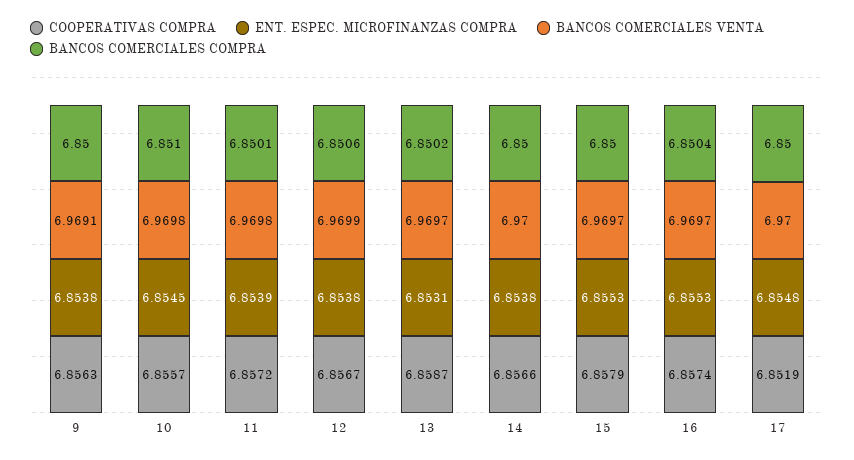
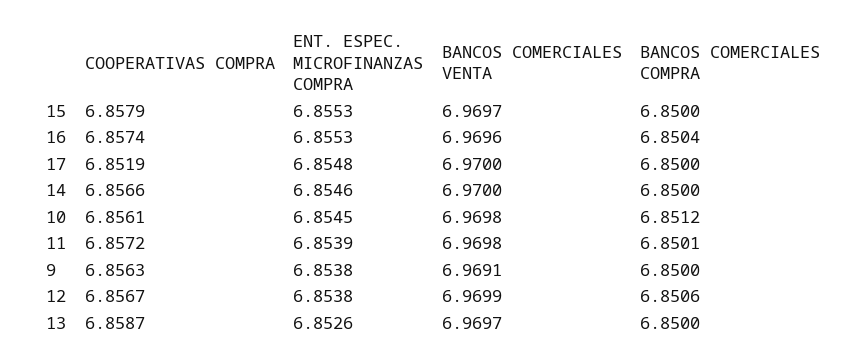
  {
    "COOPERATIVAS COMPRA": {
      "9": 6.8563,
-     "10": 6.8557,
+     "10": 6.8561,
      "11": 6.8572,
      "12": 6.8567,
      "13": 6.8587,
      "14": 6.8566,
      "15": 6.8579,
      "16": 6.8574,
      "17": 6.8519
    },
    "ENT. ESPEC. MICROFINANZAS COMPRA": {
      "9": 6.8538,
      "10": 6.8545,
      "11": 6.8539,
      "12": 6.8538,
-     "13": 6.8531,
+     "13": 6.8526,
-     "14": 6.8538,
+     "14": 6.8546,
      "15": 6.8553,
      "16": 6.8553,
      "17": 6.8548
    },
    "BANCOS COMERCIALES VENTA": {
      "9": 6.9691,
      "10": 6.9698,
      "11": 6.9698,
      "12": 6.9699,
      "13": 6.9697,
      "14": 6.97,
      "15": 6.9697,
-     "16": 6.9697,
+     "16": 6.9696,
      "17": 6.97
    },
    "BANCOS COMERCIALES COMPRA": {
      "9": 6.85,
-     "10": 6.851,
+     "10": 6.8512,
      "11": 6.8501,
      "12": 6.8506,
-     "13": 6.8502,
+     "13": 6.85,
      "14": 6.85,
      "15": 6.85,
      "16": 6.8504,
      "17": 6.85
    }
  }

